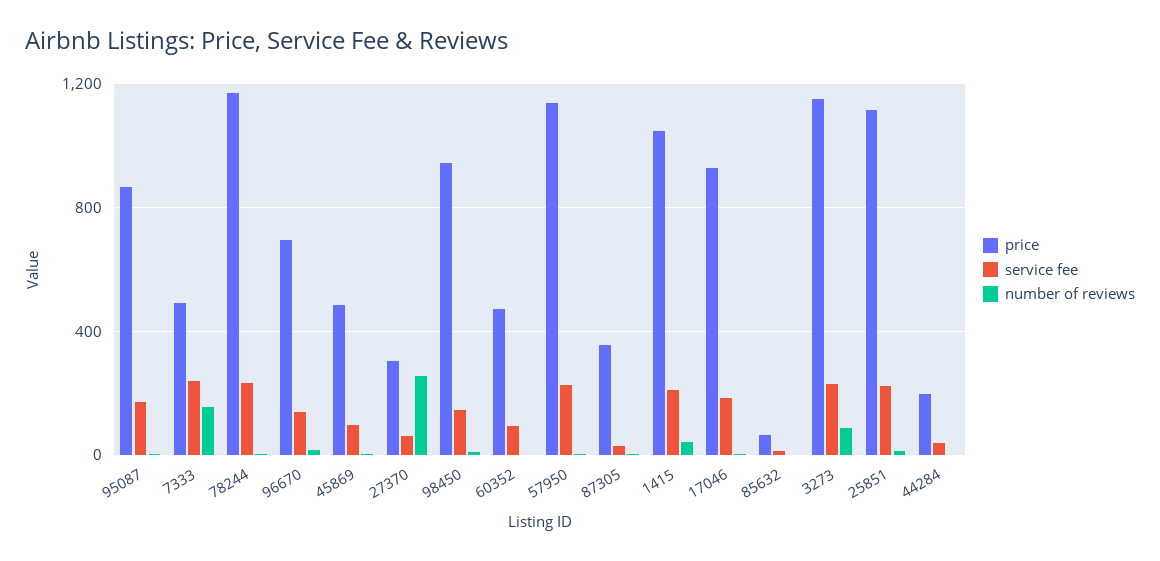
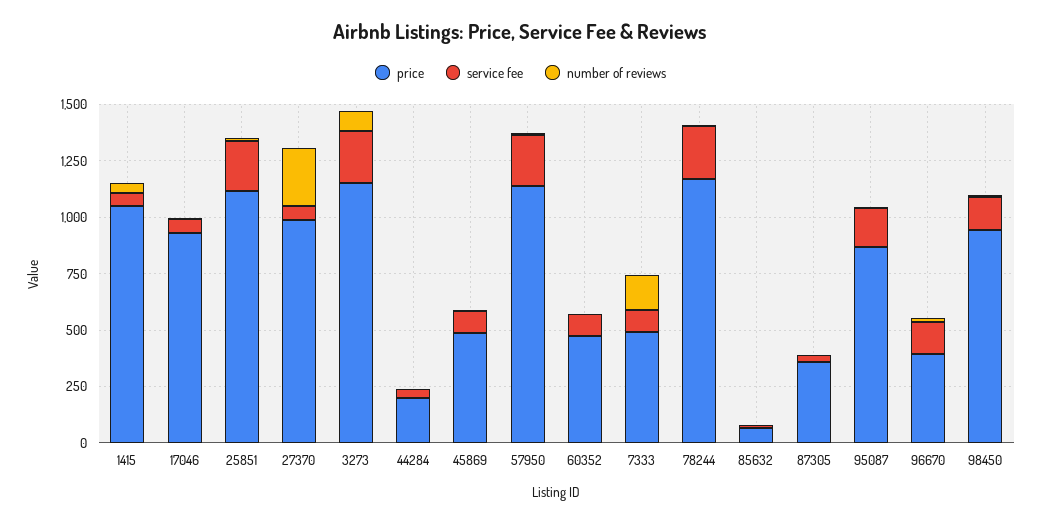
  {
    "price": {
      "95087": 850,
      "7333": 500,
      "78244": 1150,
-     "96670": 700,
+     "96670": 400,
      "45869": 500,
-     "27370": 300,
+     "27370": 1000,
      "98450": 950,
      "60352": 450,
      "57950": 1150,
      "87305": 350,
      "1415": 1050,
      "17046": 950,
      "85632": 50,
      "3273": 1150,
      "25851": 1100,
      "44284": 200
    },
    "service fee": {
      "95087": 150,
-     "7333": 250,
+     "7333": 100,
      "78244": 250,
      "96670": 150,
      "45869": 100,
      "27370": 50,
      "98450": 150,
      "60352": 100,
      "57950": 250,
      "87305": 50,
-     "1415": 200,
+     "1415": 50,
-     "17046": 200,
+     "17046": 50,
      "85632": 0,
      "3273": 250,
      "25851": 200,
      "44284": 50
    },
    "number of reviews": {
      "95087": 0,
      "7333": 150,
      "78244": 0,
      "96670": 0,
      "45869": 0,
      "27370": 250,
      "98450": 0,
      "60352": 0,
      "57950": 0,
      "87305": 0,
      "1415": 50,
      "17046": 0,
      "85632": 0,
      "3273": 100,
      "25851": 0,
      "44284": 0
    }
  }

